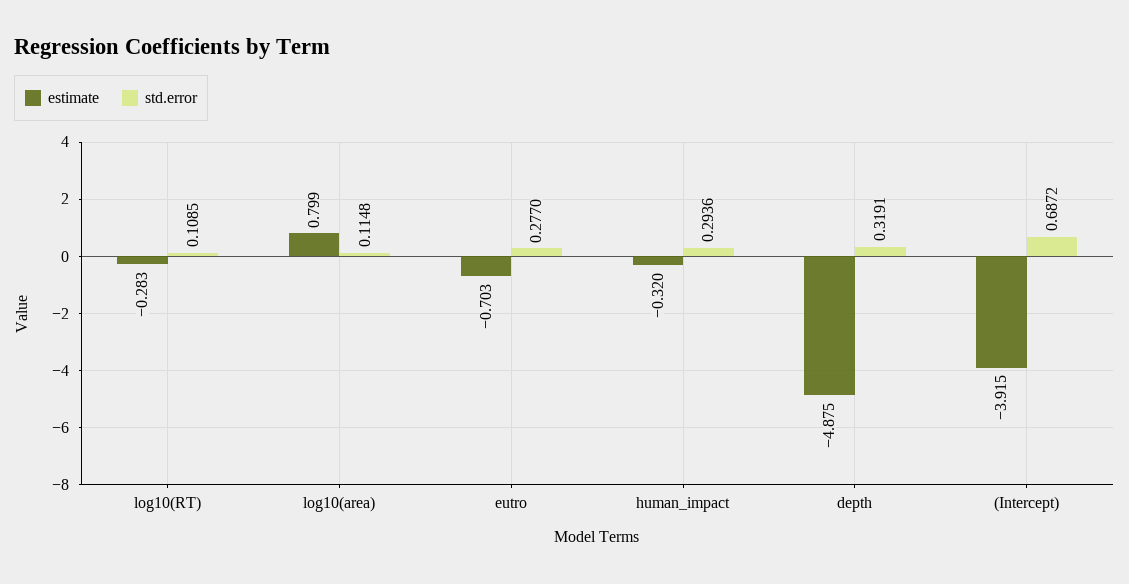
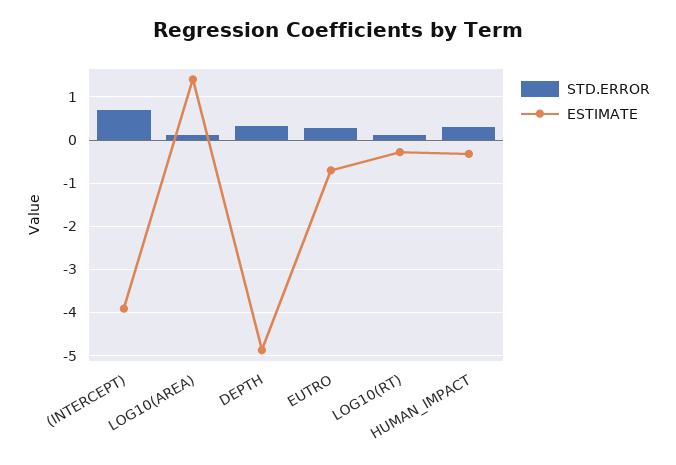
  {
    "estimate": {
      "log10(RT)": -0.283,
-     "log10(area)": 0.799,
+     "log10(area)": 1.4,
      "eutro": -0.703,
      "human_impact": -0.32,
      "depth": -4.875,
      "(Intercept)": -3.915
    },
    "std.error": {
      "log10(RT)": 0.1085,
      "log10(area)": 0.1148,
      "eutro": 0.277,
      "human_impact": 0.2936,
      "depth": 0.3191,
      "(Intercept)": 0.6872
    }
  }

